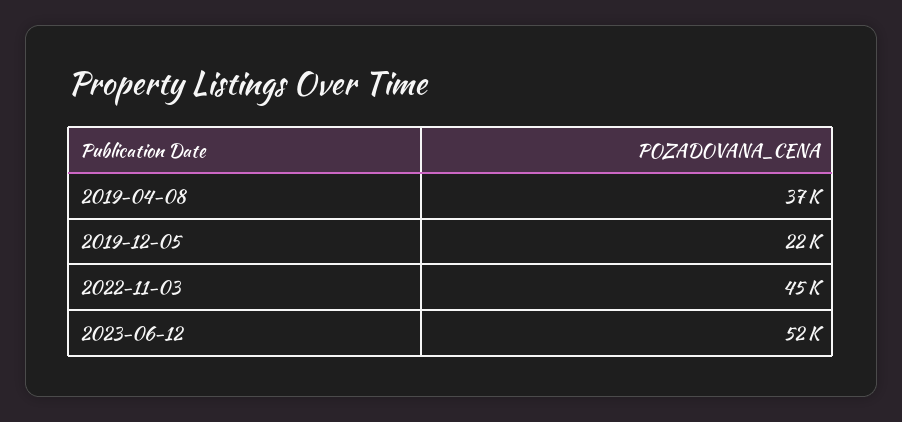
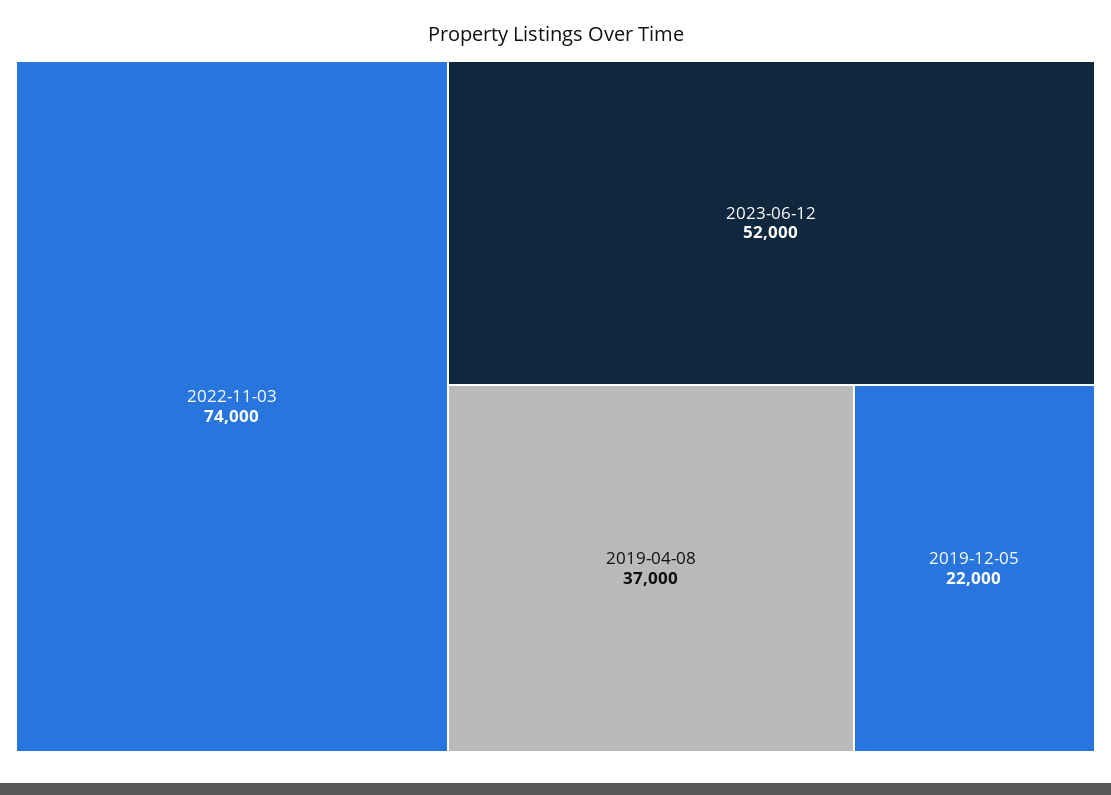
  {
    "2019-04-08": 37000,
    "2019-12-05": 22000,
-   "2022-11-03": 45000,
+   "2022-11-03": 74000,
    "2023-06-12": 52000
  }

